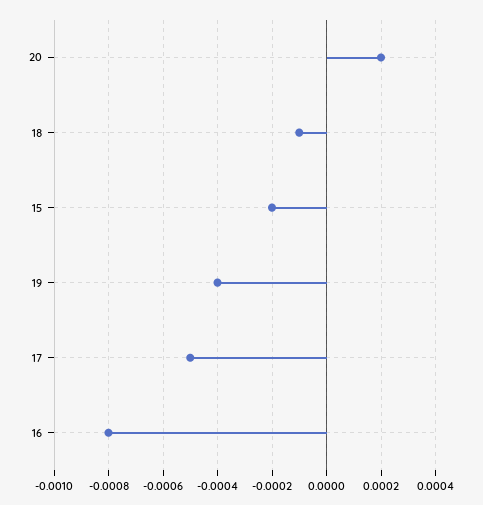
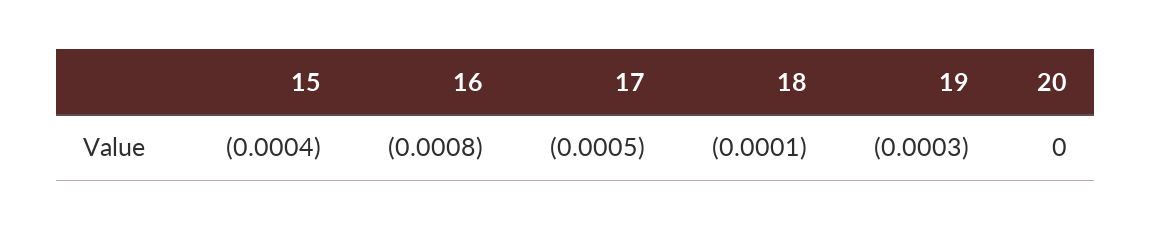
  {
-   "20": 0.0002,
+   "20": 0,
    "18": -0.0001,
-   "15": -0.0002,
+   "15": -0.0004,
-   "19": -0.0004,
+   "19": -0.0003,
    "17": -0.0005,
    "16": -0.0008
  }

